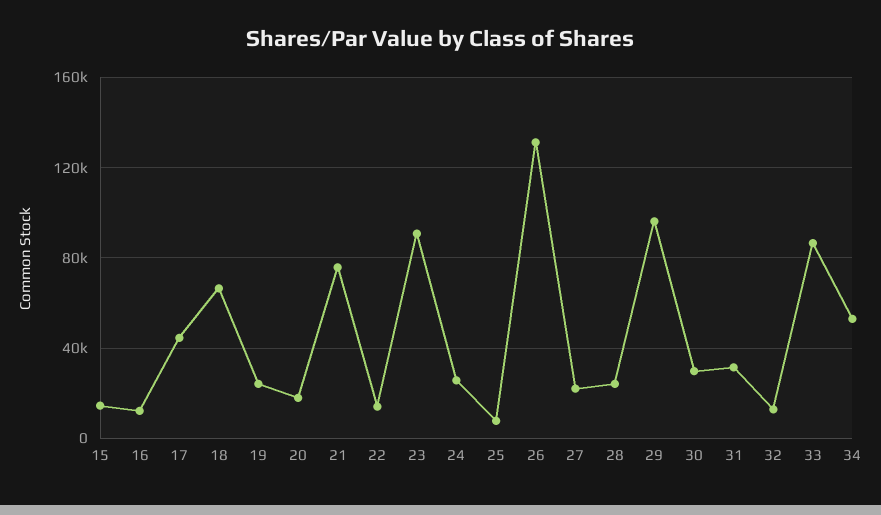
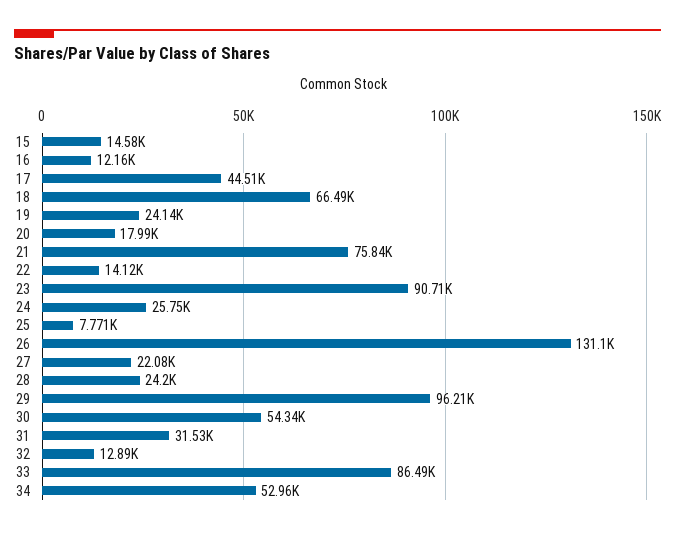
  {
    "15": 14580,
    "16": 12160,
    "17": 44510,
    "18": 66490,
    "19": 24140,
    "20": 17990,
    "21": 75840,
    "22": 14120,
    "23": 90710,
    "24": 25750,
    "25": 7771,
    "26": 131100,
    "27": 22080,
    "28": 24200,
    "29": 96210,
-   "30": 30000,
+   "30": 54340,
    "31": 31530,
    "32": 12890,
    "33": 86490,
    "34": 52960
  }

